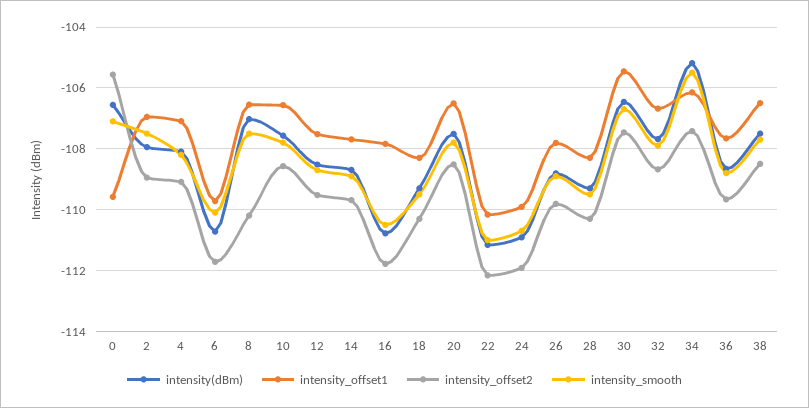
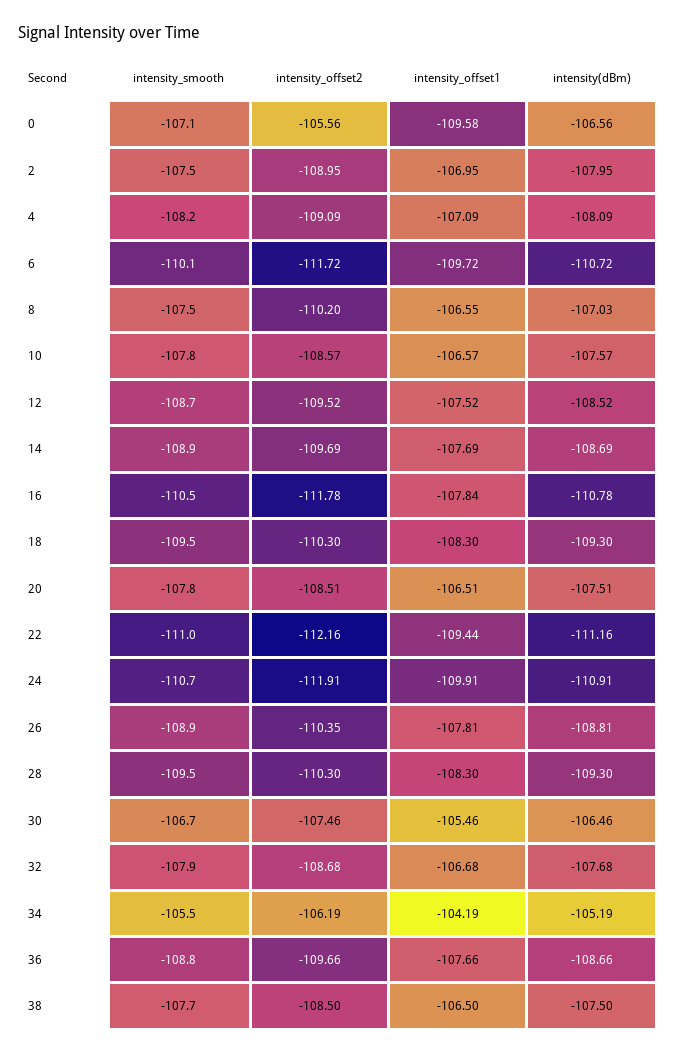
  {
    "intensity(dBm)": {
      "0": -106.56,
      "2": -107.95,
      "4": -108.09,
      "6": -110.72,
      "8": -107.03,
      "10": -107.57,
      "12": -108.52,
      "14": -108.69,
      "16": -110.78,
      "18": -109.3,
      "20": -107.51,
      "22": -111.16,
      "24": -110.91,
      "26": -108.81,
      "28": -109.3,
      "30": -106.46,
      "32": -107.68,
      "34": -105.19,
      "36": -108.66,
      "38": -107.5
    },
    "intensity_offset1": {
      "0": -109.58,
      "2": -106.95,
      "4": -107.09,
      "6": -109.72,
      "8": -106.55,
      "10": -106.57,
      "12": -107.52,
      "14": -107.69,
      "16": -107.84,
      "18": -108.3,
      "20": -106.51,
-     "22": -110.2,
+     "22": -109.44,
      "24": -109.91,
      "26": -107.81,
      "28": -108.3,
      "30": -105.46,
      "32": -106.68,
-     "34": -106.2,
+     "34": -104.19,
      "36": -107.66,
      "38": -106.5
    },
    "intensity_offset2": {
      "0": -105.56,
      "2": -108.95,
      "4": -109.09,
      "6": -111.72,
      "8": -110.2,
      "10": -108.57,
      "12": -109.52,
      "14": -109.69,
      "16": -111.78,
      "18": -110.3,
      "20": -108.51,
      "22": -112.16,
      "24": -111.91,
-     "26": -109.8,
+     "26": -110.35,
      "28": -110.3,
      "30": -107.46,
      "32": -108.68,
-     "34": -107.4,
+     "34": -106.19,
      "36": -109.66,
      "38": -108.5
    },
    "intensity_smooth": {
      "0": -107.1,
      "2": -107.5,
      "4": -108.2,
      "6": -110.1,
      "8": -107.5,
      "10": -107.8,
      "12": -108.7,
      "14": -108.9,
      "16": -110.5,
      "18": -109.5,
      "20": -107.8,
      "22": -111,
      "24": -110.7,
      "26": -108.9,
      "28": -109.5,
      "30": -106.7,
      "32": -107.9,
      "34": -105.5,
      "36": -108.8,
      "38": -107.7
    }
  }

